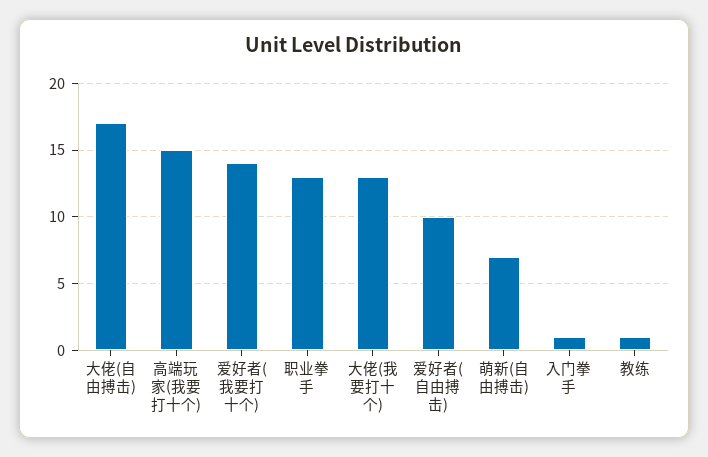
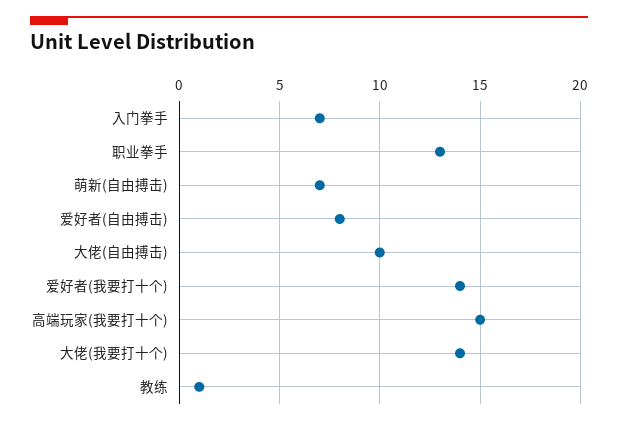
  {
-   "大佬(自由搏击)": 17,
+   "大佬(自由搏击)": 10,
    "高端玩家(我要打十个)": 15,
    "爱好者(我要打十个)": 14,
    "职业拳手": 13,
-   "大佬(我要打十个)": 13,
+   "大佬(我要打十个)": 14,
-   "爱好者(自由搏击)": 10,
+   "爱好者(自由搏击)": 8,
    "萌新(自由搏击)": 7,
-   "入门拳手": 1,
+   "入门拳手": 7,
    "教练": 1
  }

